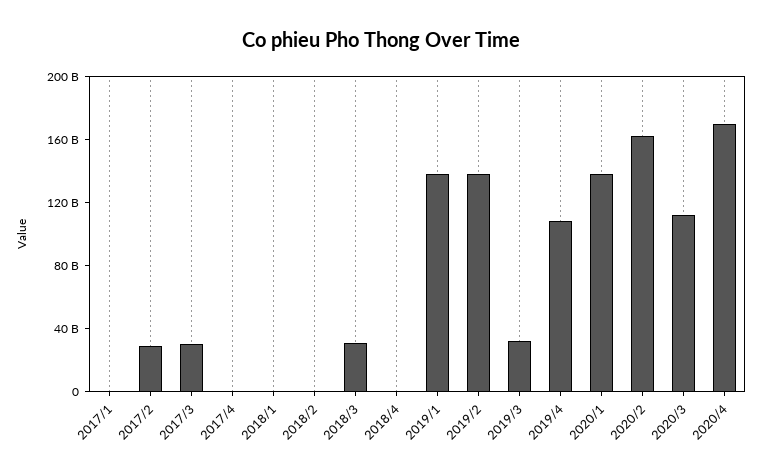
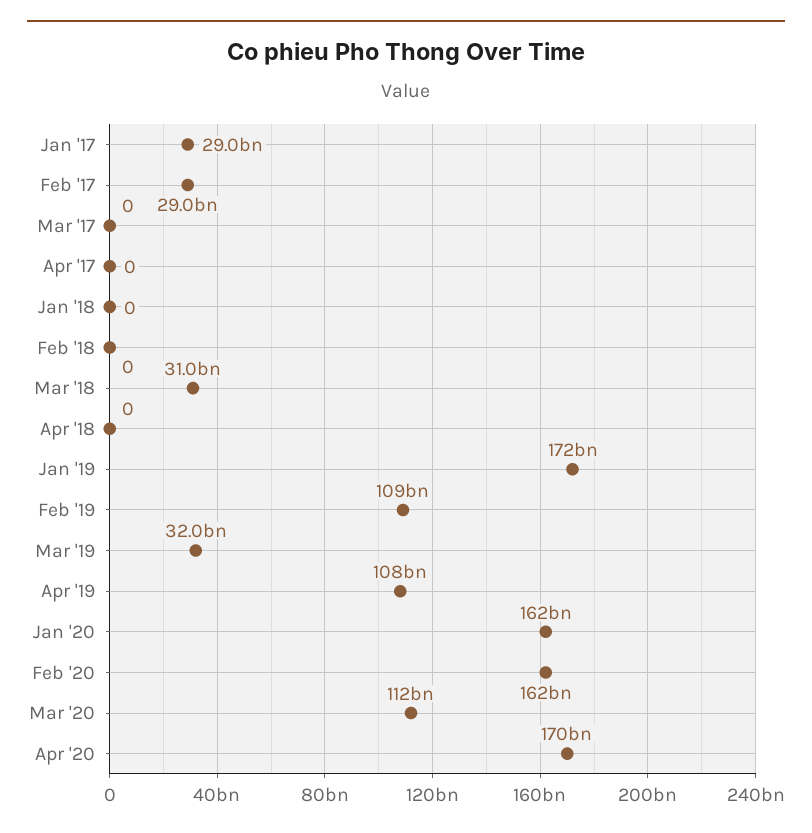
  {
-   "2017/1": 0,
+   "2017/1": 29000000000,
    "2017/2": 29000000000,
-   "2017/3": 30000000000,
+   "2017/3": 0,
    "2017/4": 0,
    "2018/1": 0,
    "2018/2": 0,
    "2018/3": 31000000000,
    "2018/4": 0,
-   "2019/1": 140000000000,
+   "2019/1": 172000000000,
-   "2019/2": 140000000000,
+   "2019/2": 109000000000,
    "2019/3": 32000000000,
    "2019/4": 108000000000,
-   "2020/1": 140000000000,
+   "2020/1": 162000000000,
    "2020/2": 162000000000,
    "2020/3": 112000000000,
    "2020/4": 170000000000
  }

